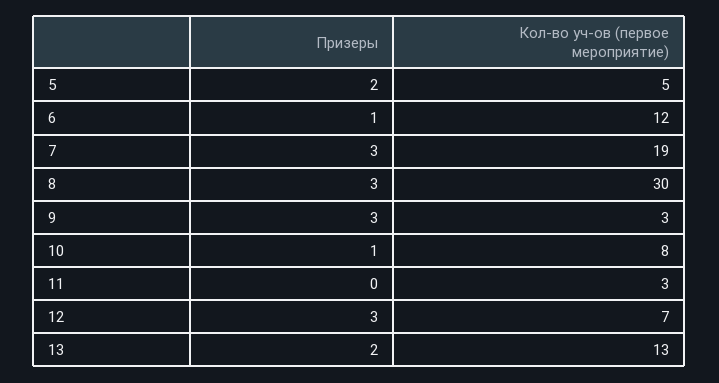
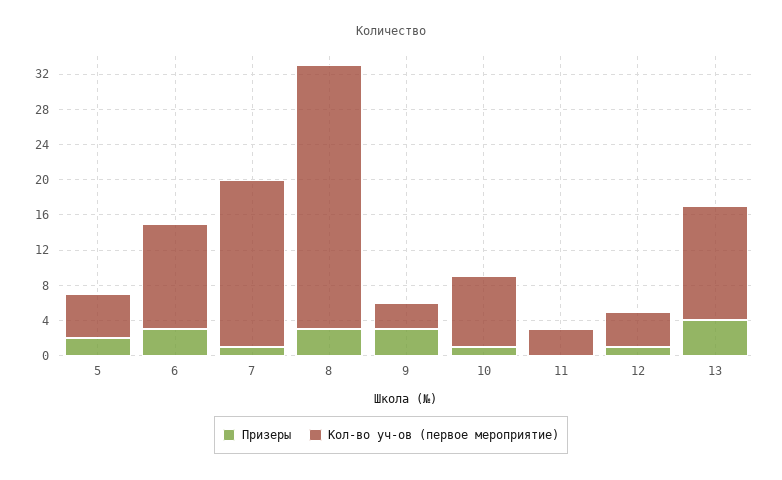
  {
    "Призеры": {
      "5": 2,
-     "6": 1,
+     "6": 3,
-     "7": 3,
+     "7": 1,
      "8": 3,
      "9": 3,
      "10": 1,
      "11": 0,
-     "12": 3,
+     "12": 1,
-     "13": 2
+     "13": 4
    },
    "Кол-во уч-ов (первое мероприятие)": {
      "5": 5,
      "6": 12,
      "7": 19,
      "8": 30,
      "9": 3,
      "10": 8,
      "11": 3,
-     "12": 7,
+     "12": 4,
      "13": 13
    }
  }

